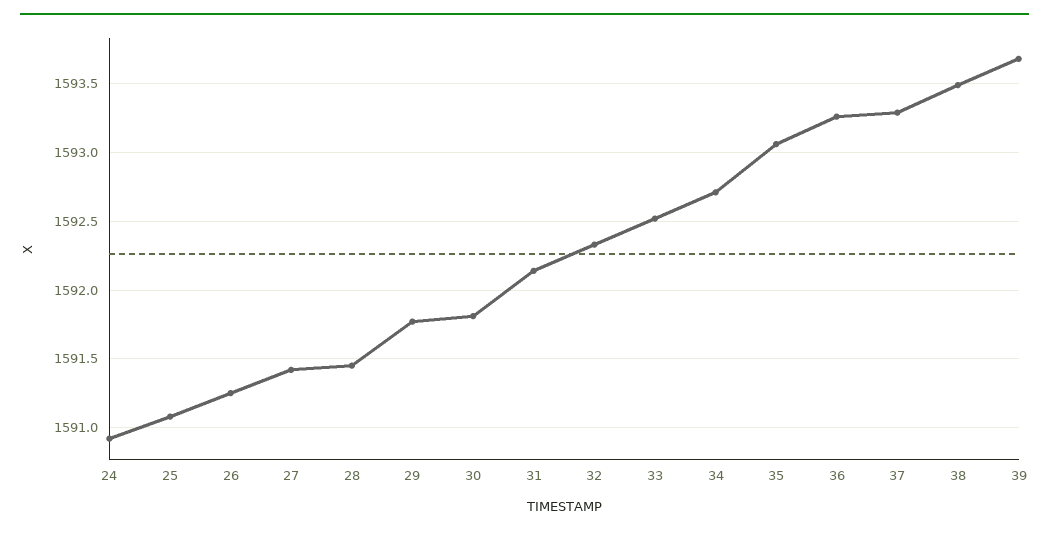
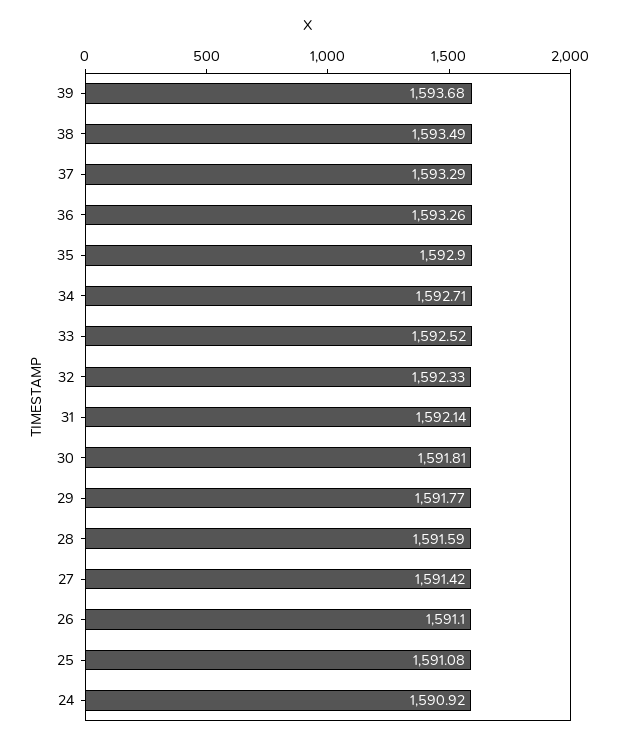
  {
    "24": 1590.92,
    "25": 1591.08,
-   "26": 1591.25,
+   "26": 1591.1,
    "27": 1591.42,
-   "28": 1591.45,
+   "28": 1591.59,
    "29": 1591.77,
    "30": 1591.81,
    "31": 1592.14,
    "32": 1592.33,
    "33": 1592.52,
    "34": 1592.71,
-   "35": 1593.05,
+   "35": 1592.9,
    "36": 1593.26,
    "37": 1593.29,
    "38": 1593.49,
    "39": 1593.68
  }

